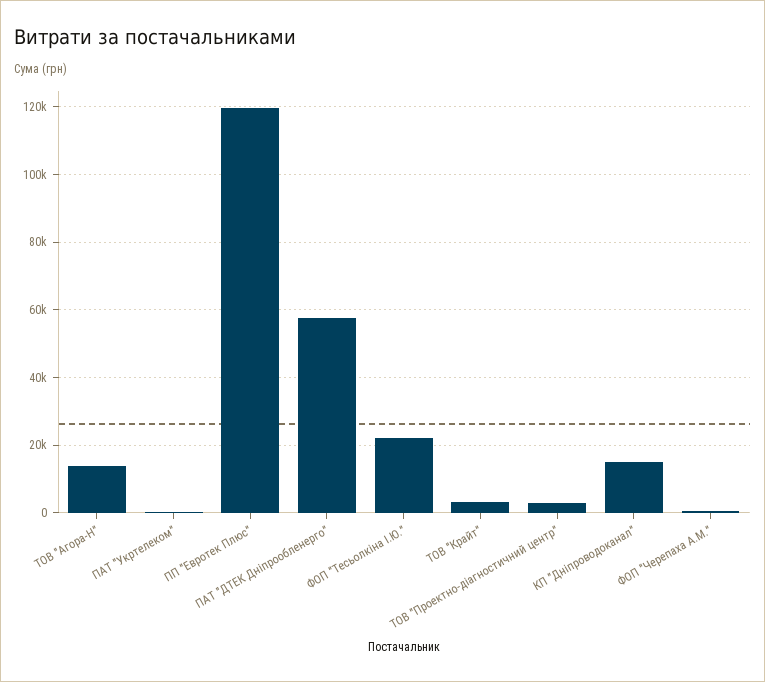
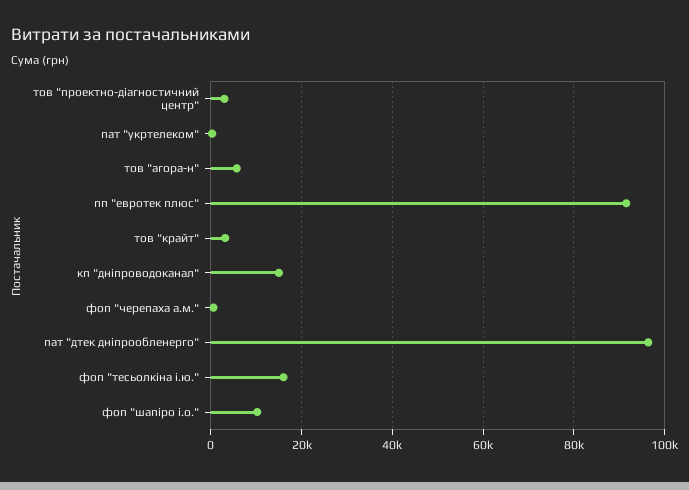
  {
-   "ТОВ \"Агора-Н\"": 14000,
+   "ТОВ \"Агора-Н\"": 6000,
    "ПАТ \"Укртелеком\"": 0,
-   "ПП \"Евротек Плюс\"": 120000,
+   "ПП \"Евротек Плюс\"": 92000,
-   "ПАТ \"ДТЕК Дніпрообленерго\"": 58000,
+   "ПАТ \"ДТЕК Дніпрообленерго\"": 96000,
-   "ФОП \"Тесьолкіна І.Ю.\"": 22000,
+   "ФОП \"Тесьолкіна І.Ю.\"": 16000,
    "ТОВ \"Крайт\"": 4000,
    "ТОВ \"Проектно-діагностичний центр\"": 4000,
    "КП \"Дніпроводоканал\"": 16000,
-   "ФОП \"Черепаха А.М.\"": 0
+   "ФОП \"Черепаха А.М.\"": 0,
+   "фоп \"шапіро і.о.\"": 10000
  }

